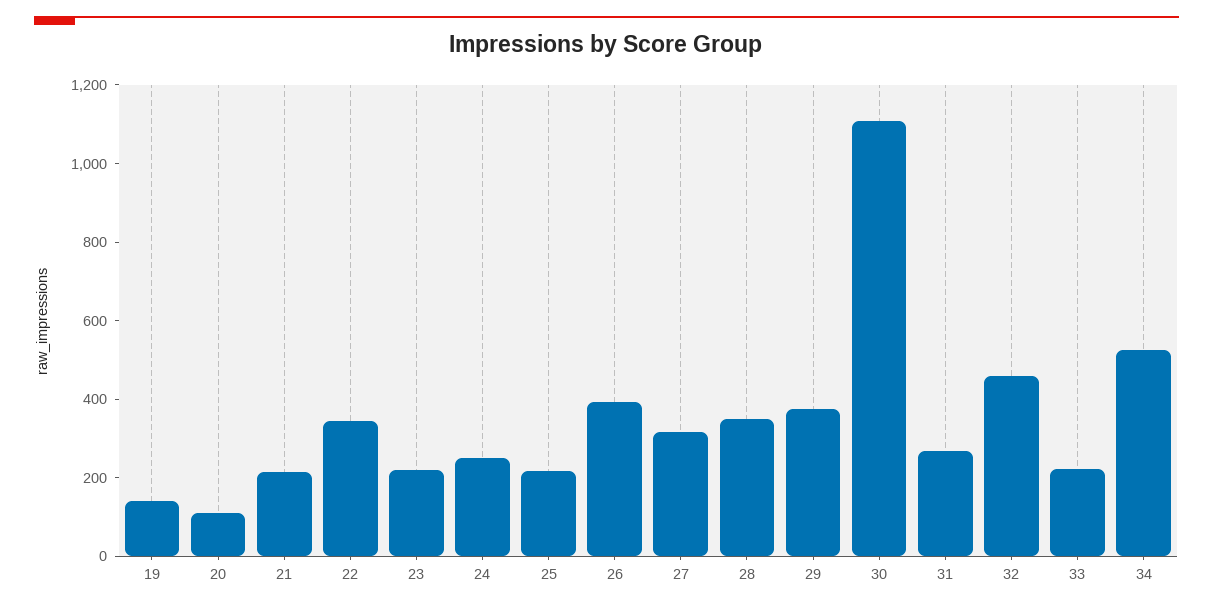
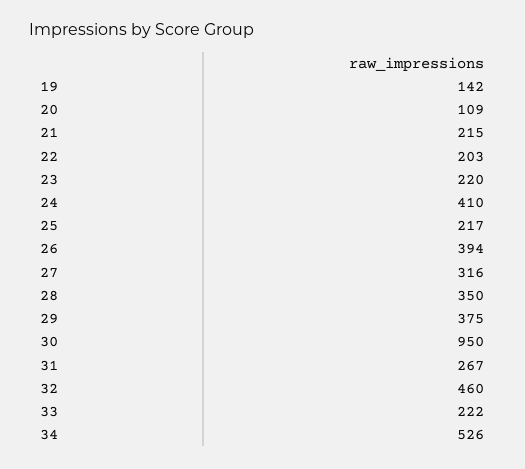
  {
    "19": 142,
    "20": 109,
    "21": 215,
-   "22": 350,
+   "22": 203,
    "23": 220,
-   "24": 250,
+   "24": 410,
    "25": 217,
    "26": 394,
    "27": 316,
    "28": 350,
    "29": 375,
-   "30": 1100,
+   "30": 950,
    "31": 267,
    "32": 460,
    "33": 222,
    "34": 526
  }

